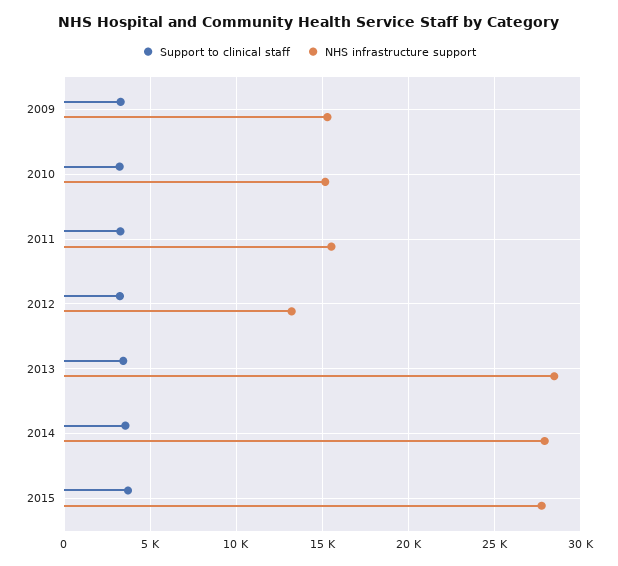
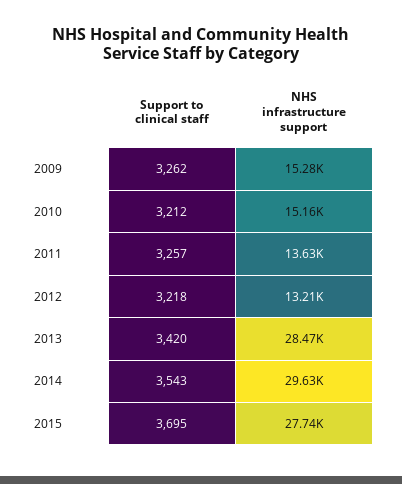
  {
    "Support to clinical staff": {
      "2009": 3262,
      "2010": 3212,
      "2011": 3257,
      "2012": 3218,
      "2013": 3420,
      "2014": 3543,
      "2015": 3695
    },
    "NHS infrastructure support": {
      "2009": 15280,
      "2010": 15160,
-     "2011": 15500,
+     "2011": 13630,
      "2012": 13210,
      "2013": 28470,
-     "2014": 28000,
+     "2014": 29630,
      "2015": 27740
    }
  }

